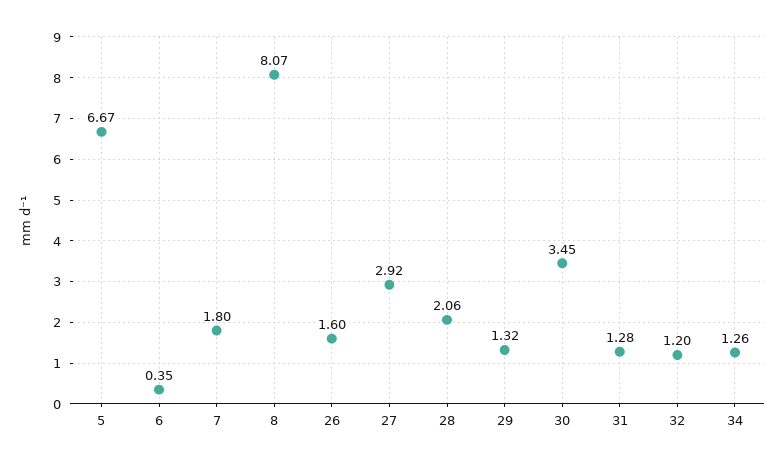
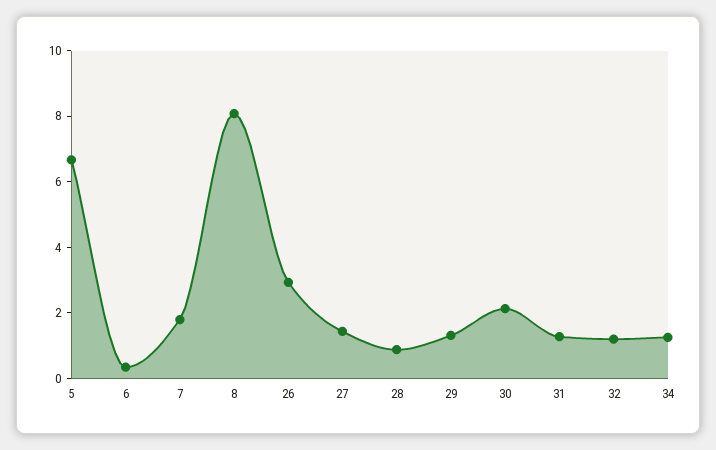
  {
    "5": 6.67,
    "6": 0.35,
    "7": 1.8,
    "8": 8.07,
-   "26": 1.6,
+   "26": 3,
-   "27": 2.92,
+   "27": 1.5,
-   "28": 2.06,
+   "28": 1,
    "29": 1.32,
-   "30": 3.45,
+   "30": 2,
    "31": 1.28,
    "32": 1.2,
    "34": 1.26
  }

